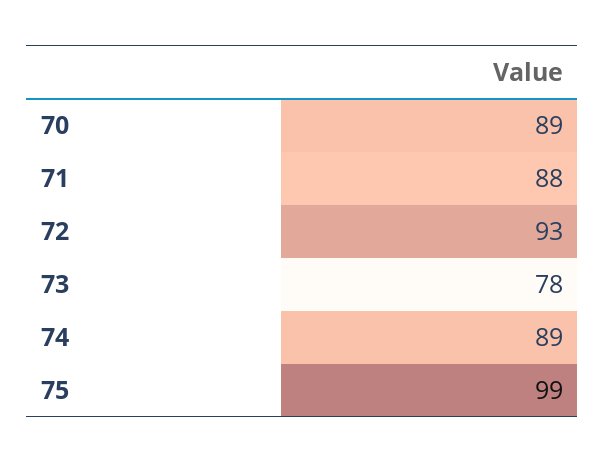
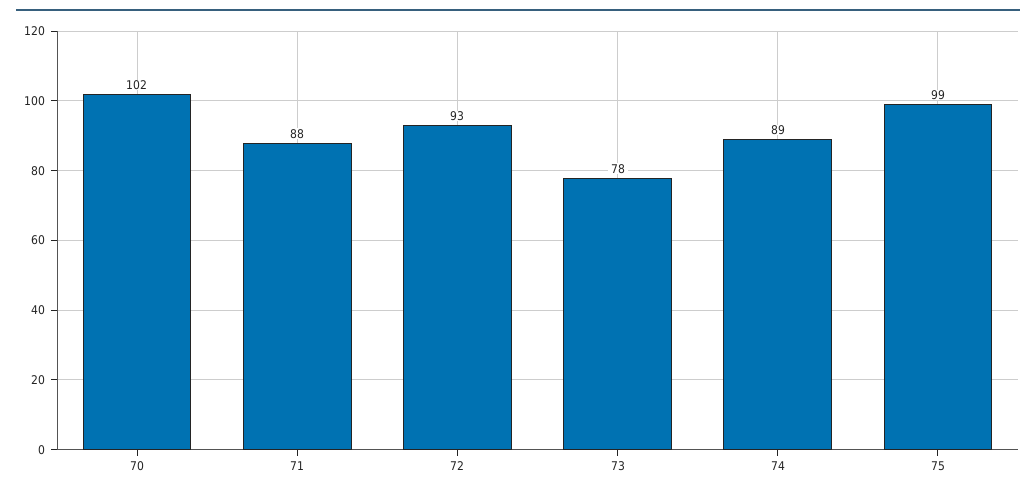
  {
-   "70": 89,
+   "70": 102,
    "71": 88,
    "72": 93,
    "73": 78,
    "74": 89,
    "75": 99
  }

